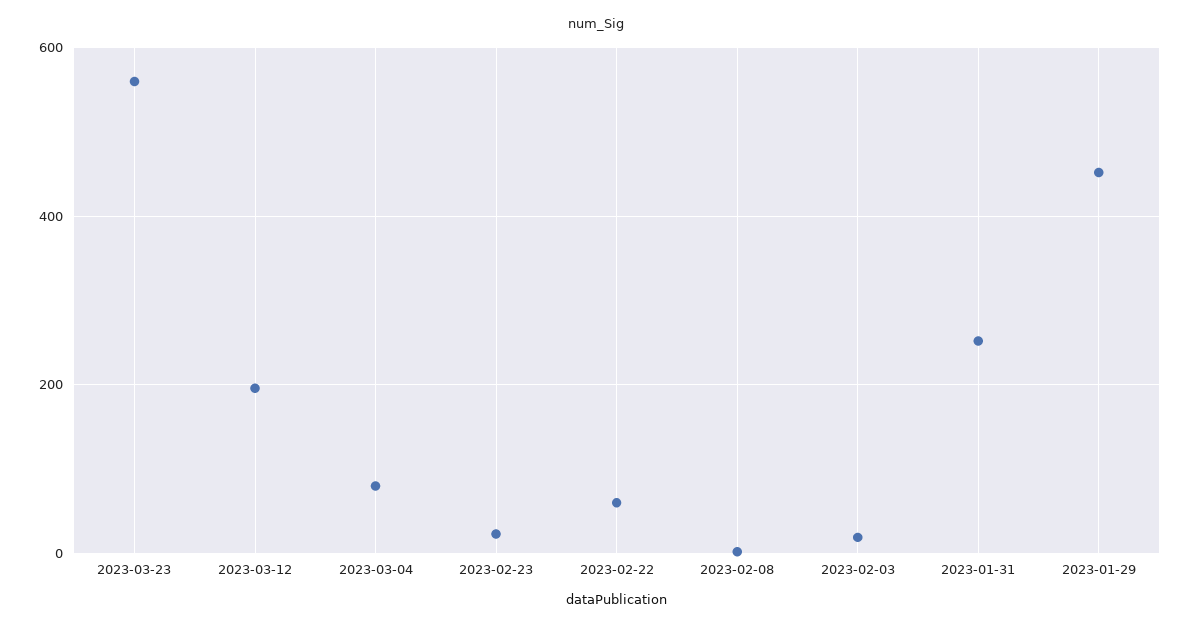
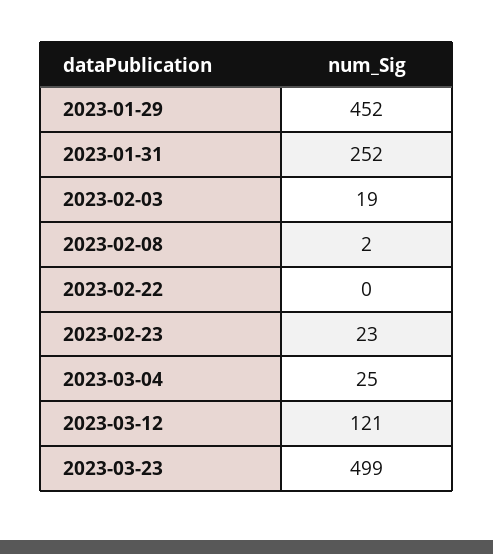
  {
-   "2023-03-23": 560,
+   "2023-03-23": 499,
-   "2023-03-12": 200,
+   "2023-03-12": 121,
-   "2023-03-04": 80,
+   "2023-03-04": 25,
    "2023-02-23": 23,
-   "2023-02-22": 60,
+   "2023-02-22": 0,
    "2023-02-08": 2,
    "2023-02-03": 19,
    "2023-01-31": 252,
    "2023-01-29": 452
  }

